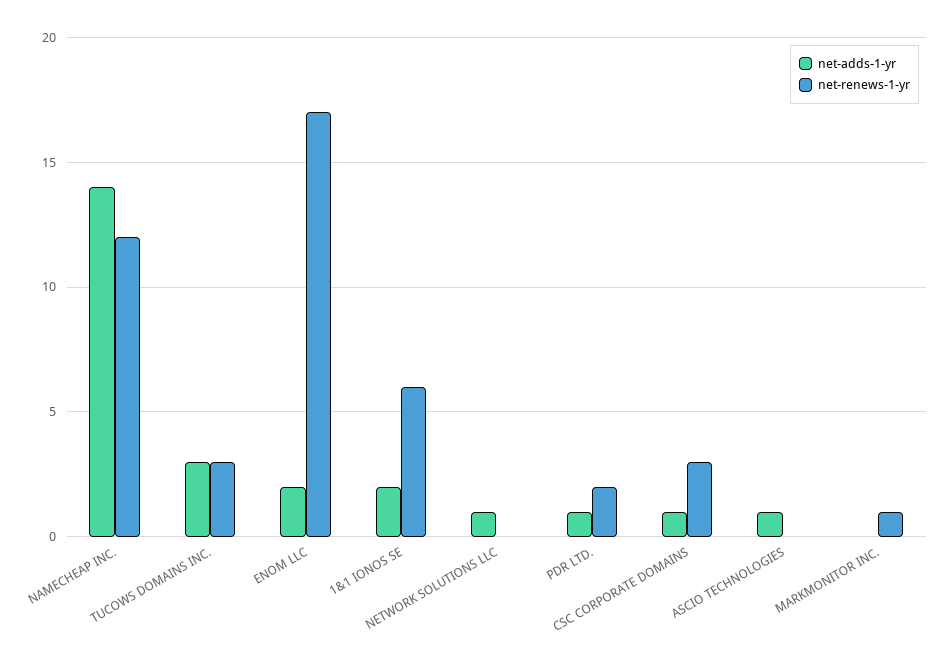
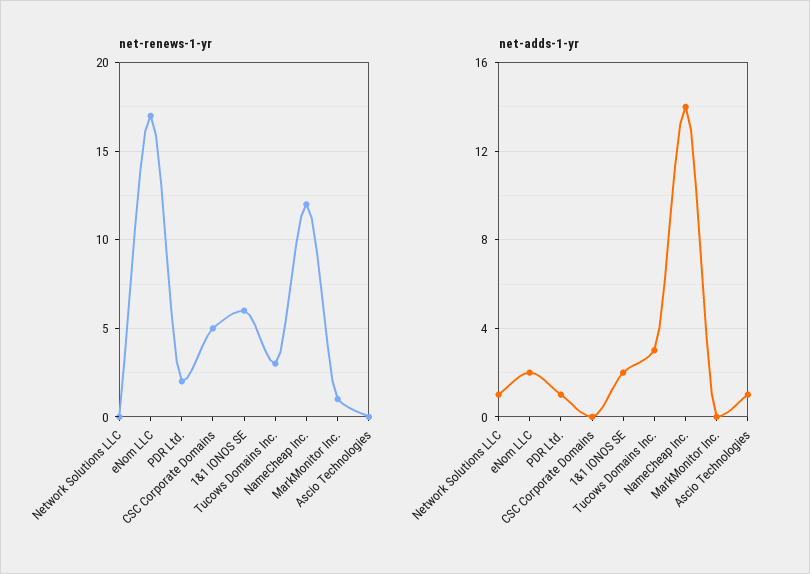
  {
    "net-adds-1-yr": {
      "NAMECHEAP INC.": 14,
      "TUCOWS DOMAINS INC.": 3,
      "ENOM LLC": 2,
      "1&1 IONOS SE": 2,
      "NETWORK SOLUTIONS LLC": 1,
      "PDR LTD.": 1,
-     "CSC CORPORATE DOMAINS": 1,
+     "CSC CORPORATE DOMAINS": 0,
      "ASCIO TECHNOLOGIES": 1,
      "MARKMONITOR INC.": 0
    },
    "net-renews-1-yr": {
      "NAMECHEAP INC.": 12,
      "TUCOWS DOMAINS INC.": 3,
      "ENOM LLC": 17,
      "1&1 IONOS SE": 6,
      "NETWORK SOLUTIONS LLC": 0,
      "PDR LTD.": 2,
-     "CSC CORPORATE DOMAINS": 3,
+     "CSC CORPORATE DOMAINS": 5,
      "ASCIO TECHNOLOGIES": 0,
      "MARKMONITOR INC.": 1
    }
  }

